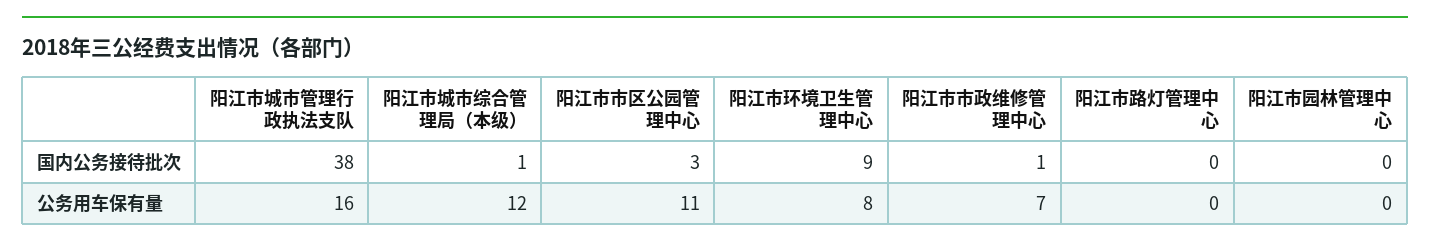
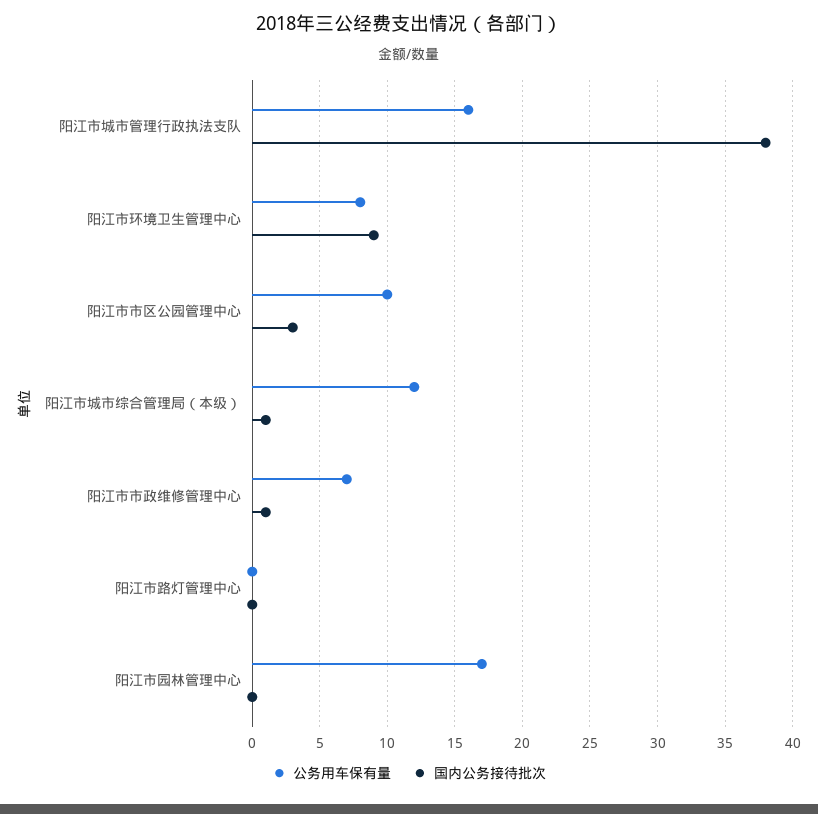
  {
    "国内公务接待批次": {
      "阳江市城市管理行政执法支队": 38,
      "阳江市城市综合管理局（本级）": 1,
      "阳江市市区公园管理中心": 3,
      "阳江市环境卫生管理中心": 9,
      "阳江市市政维修管理中心": 1,
      "阳江市路灯管理中心": 0,
      "阳江市园林管理中心": 0
    },
    "公务用车保有量": {
      "阳江市城市管理行政执法支队": 16,
      "阳江市城市综合管理局（本级）": 12,
-     "阳江市市区公园管理中心": 11,
+     "阳江市市区公园管理中心": 10,
      "阳江市环境卫生管理中心": 8,
      "阳江市市政维修管理中心": 7,
      "阳江市路灯管理中心": 0,
-     "阳江市园林管理中心": 0
+     "阳江市园林管理中心": 17
    }
  }

